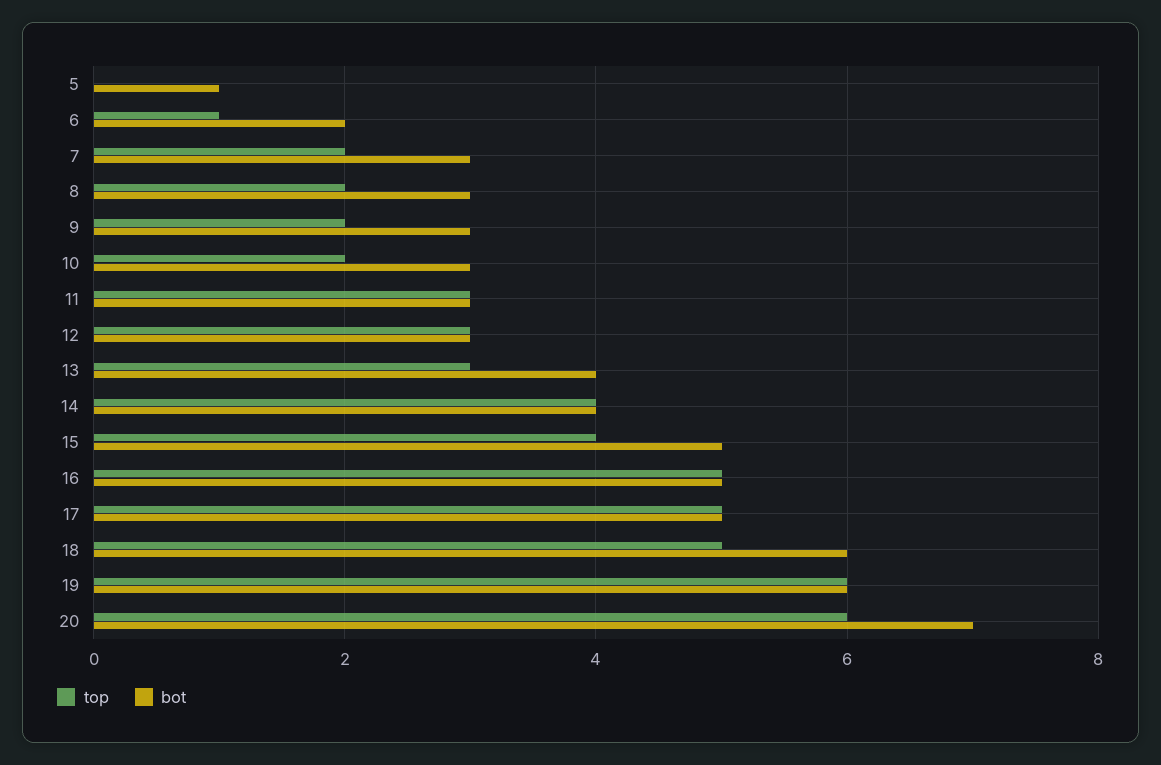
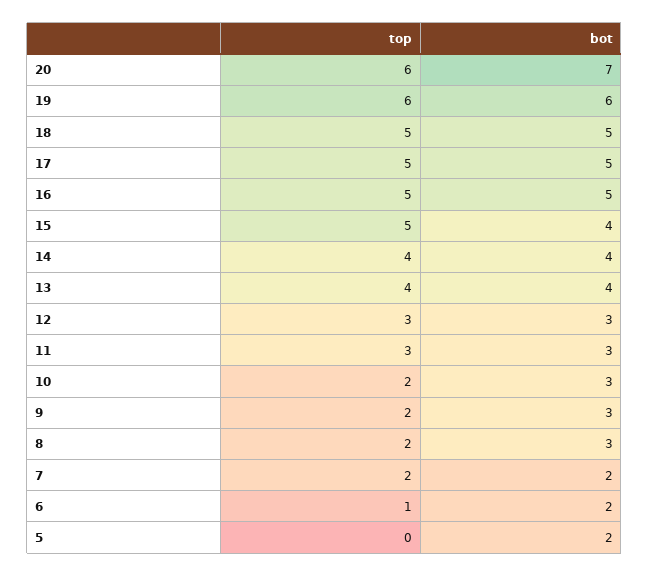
  {
    "top": {
      "5": 0,
      "6": 1,
      "7": 2,
      "8": 2,
      "9": 2,
      "10": 2,
      "11": 3,
      "12": 3,
-     "13": 3,
+     "13": 4,
      "14": 4,
-     "15": 4,
+     "15": 5,
      "16": 5,
      "17": 5,
      "18": 5,
      "19": 6,
      "20": 6
    },
    "bot": {
-     "5": 1,
+     "5": 2,
      "6": 2,
-     "7": 3,
+     "7": 2,
      "8": 3,
      "9": 3,
      "10": 3,
      "11": 3,
      "12": 3,
      "13": 4,
      "14": 4,
-     "15": 5,
+     "15": 4,
      "16": 5,
      "17": 5,
-     "18": 6,
+     "18": 5,
      "19": 6,
      "20": 7
    }
  }

